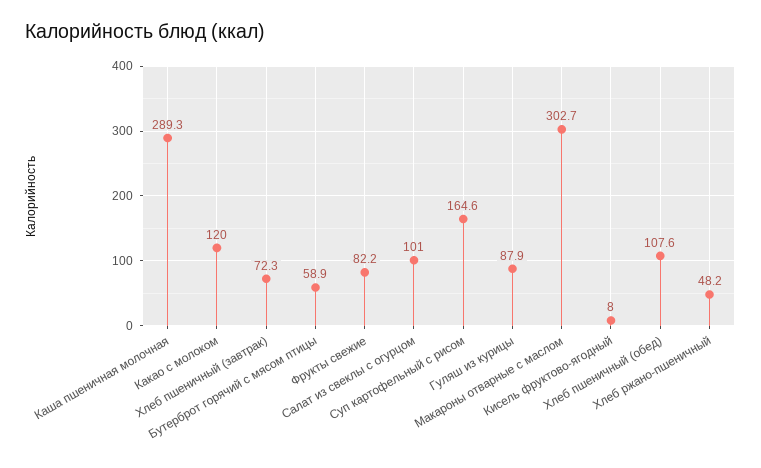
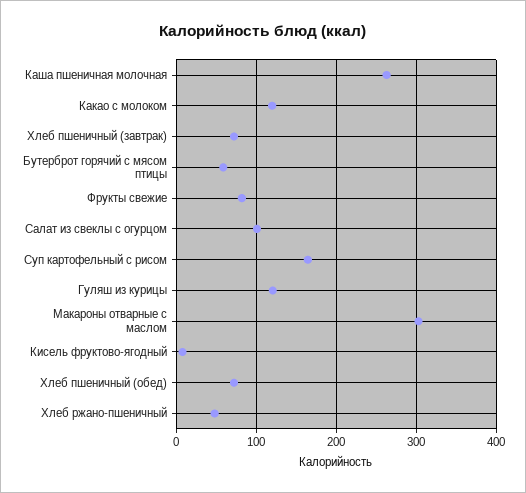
  {
-   "Каша пшеничная молочная": 289.3,
+   "Каша пшеничная молочная": 260,
    "Какао с молоком": 120,
    "Хлеб пшеничный (завтрак)": 72.3,
    "Бутерброт горячий с мясом птицы": 58.9,
    "Фрукты свежие": 82.2,
    "Салат из свеклы с огурцом": 101,
    "Суп картофельный с рисом": 164.6,
-   "Гуляш из курицы": 87.9,
+   "Гуляш из курицы": 120,
    "Макароны отварные с маслом": 302.7,
    "Кисель фруктово-ягодный": 8,
-   "Хлеб пшеничный (обед)": 107.6,
+   "Хлеб пшеничный (обед)": 70,
    "Хлеб ржано-пшеничный": 48.2
  }

